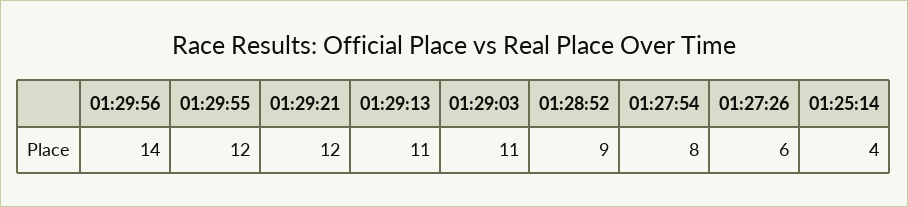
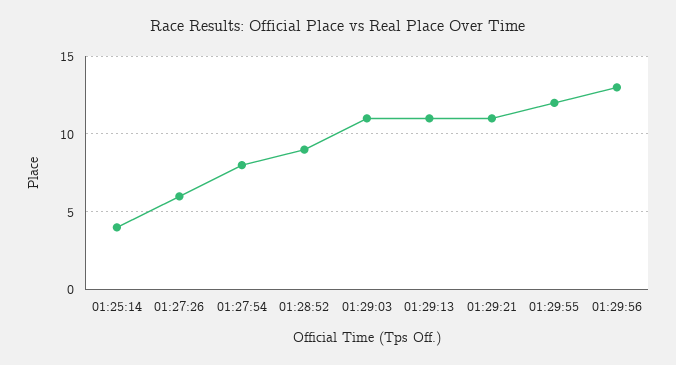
  {
-   "01:29:56": 14,
+   "01:29:56": 13,
    "01:29:55": 12,
-   "01:29:21": 12,
+   "01:29:21": 11,
    "01:29:13": 11,
    "01:29:03": 11,
    "01:28:52": 9,
    "01:27:54": 8,
    "01:27:26": 6,
    "01:25:14": 4
  }

